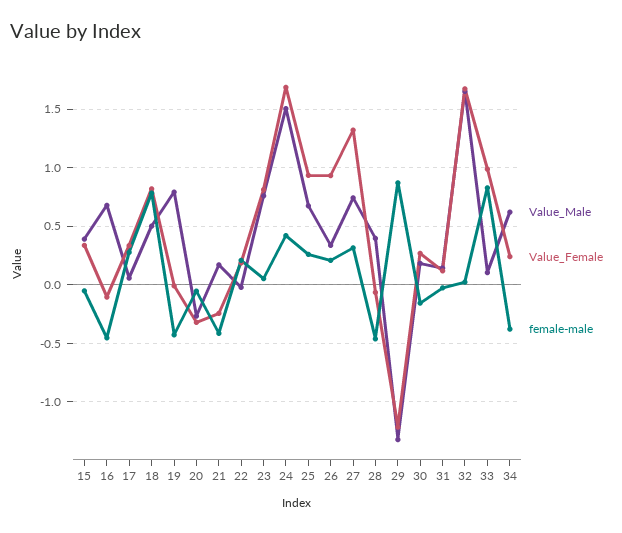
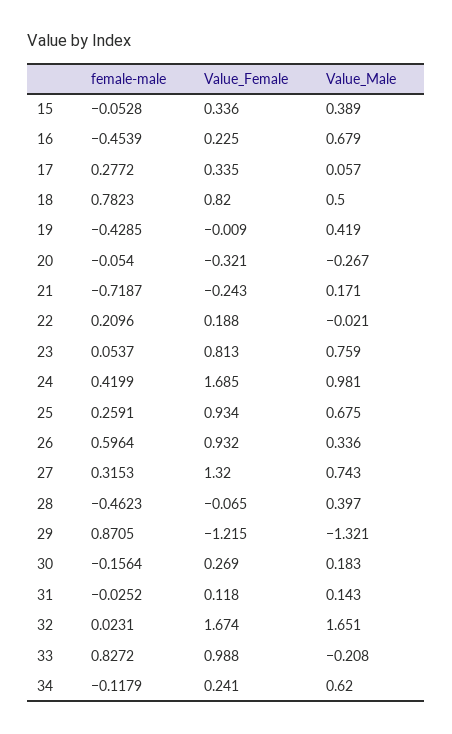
  {
    "Value_Male": {
      "15": 0.389,
      "16": 0.679,
      "17": 0.057,
      "18": 0.5,
-     "19": 0.8,
+     "19": 0.419,
      "20": -0.267,
      "21": 0.171,
      "22": -0.021,
      "23": 0.759,
-     "24": 1.5,
+     "24": 0.981,
      "25": 0.675,
      "26": 0.336,
      "27": 0.743,
      "28": 0.397,
      "29": -1.321,
      "30": 0.183,
      "31": 0.143,
      "32": 1.651,
-     "33": 0.1,
+     "33": -0.208,
      "34": 0.62
    },
    "Value_Female": {
      "15": 0.336,
-     "16": -0.1,
+     "16": 0.225,
      "17": 0.335,
      "18": 0.82,
      "19": -0.009,
      "20": -0.321,
      "21": -0.243,
      "22": 0.188,
      "23": 0.813,
      "24": 1.685,
      "25": 0.934,
      "26": 0.932,
      "27": 1.32,
      "28": -0.065,
      "29": -1.215,
      "30": 0.269,
      "31": 0.118,
      "32": 1.674,
      "33": 0.988,
      "34": 0.241
    },
    "female-male": {
      "15": -0.0528,
      "16": -0.4539,
      "17": 0.2772,
      "18": 0.7823,
      "19": -0.4285,
      "20": -0.054,
-     "21": -0.4,
+     "21": -0.7187,
      "22": 0.2096,
      "23": 0.0537,
      "24": 0.4199,
      "25": 0.2591,
-     "26": 0.2,
+     "26": 0.5964,
      "27": 0.3153,
      "28": -0.4623,
      "29": 0.8705,
      "30": -0.1564,
      "31": -0.0252,
      "32": 0.0231,
      "33": 0.8272,
-     "34": -0.4
+     "34": -0.1179
    }
  }

